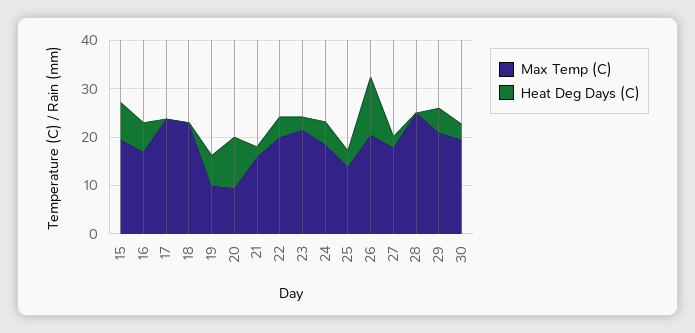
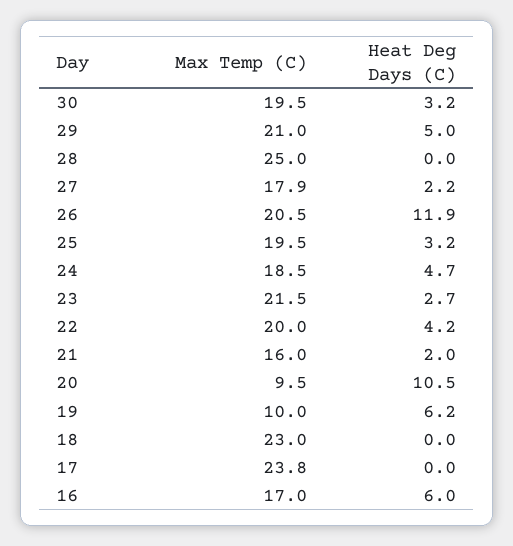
  {
    "Max Temp (C)": {
-     "15": 20,
      "16": 17,
      "17": 23.8,
      "18": 23,
      "19": 10,
      "20": 9.5,
      "21": 16,
      "22": 20,
      "23": 21.5,
      "24": 18.5,
-     "25": 14,
+     "25": 19.5,
      "26": 20.5,
      "27": 17.9,
      "28": 25,
      "29": 21,
      "30": 19.5
    },
    "Heat Deg Days (C)": {
-     "15": 8,
      "16": 6,
      "17": 0,
      "18": 0,
      "19": 6.2,
      "20": 10.5,
      "21": 2,
      "22": 4.2,
      "23": 2.7,
      "24": 4.7,
      "25": 3.2,
      "26": 11.9,
      "27": 2.2,
      "28": 0,
      "29": 5,
      "30": 3.2
    }
  }

